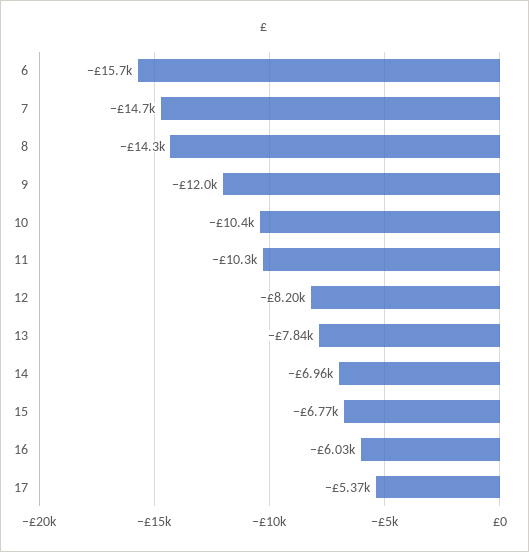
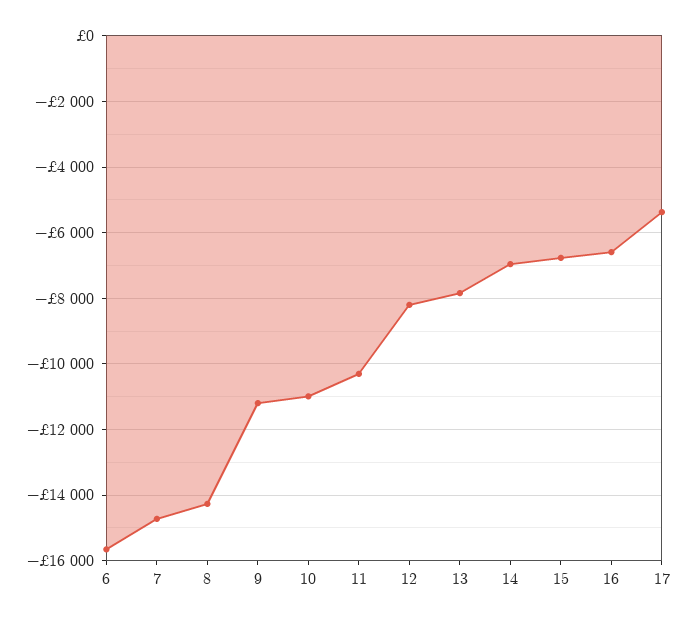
  {
    "6": -15700,
    "7": -14700,
    "8": -14300,
-   "9": -12000,
+   "9": -11200,
-   "10": -10400,
+   "10": -11000,
    "11": -10300,
    "12": -8200,
    "13": -7840,
    "14": -6960,
    "15": -6770,
-   "16": -6030,
+   "16": -6600,
    "17": -5370
  }

